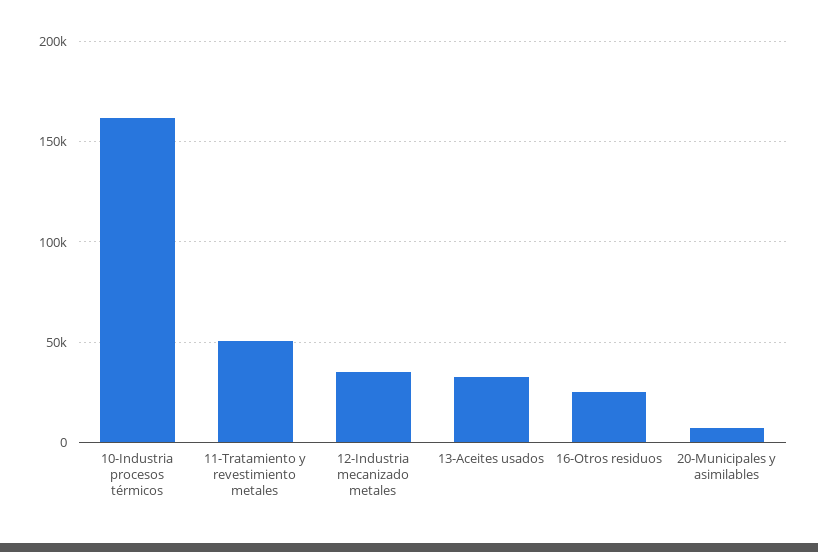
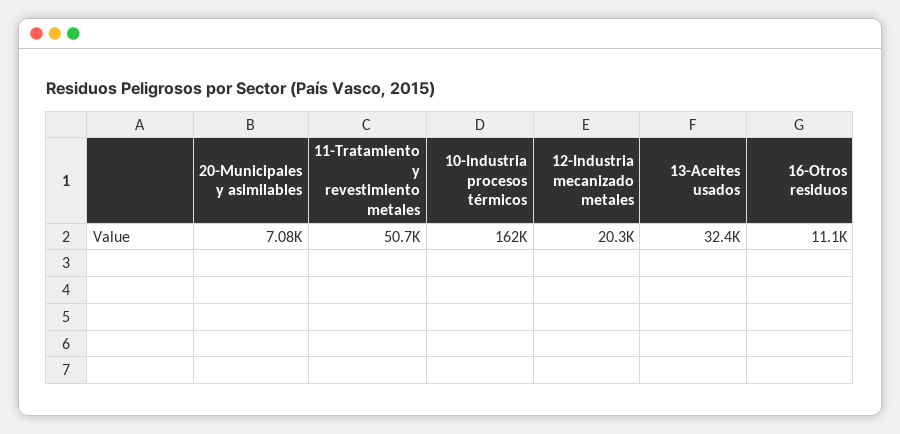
  {
    "10-Industria procesos térmicos": 162000,
    "11-Tratamiento y revestimiento metales": 50700,
-   "12-Industria mecanizado metales": 35000,
+   "12-Industria mecanizado metales": 20300,
    "13-Aceites usados": 32400,
-   "16-Otros residuos": 25000,
+   "16-Otros residuos": 11100,
    "20-Municipales y asimilables": 7080
  }

